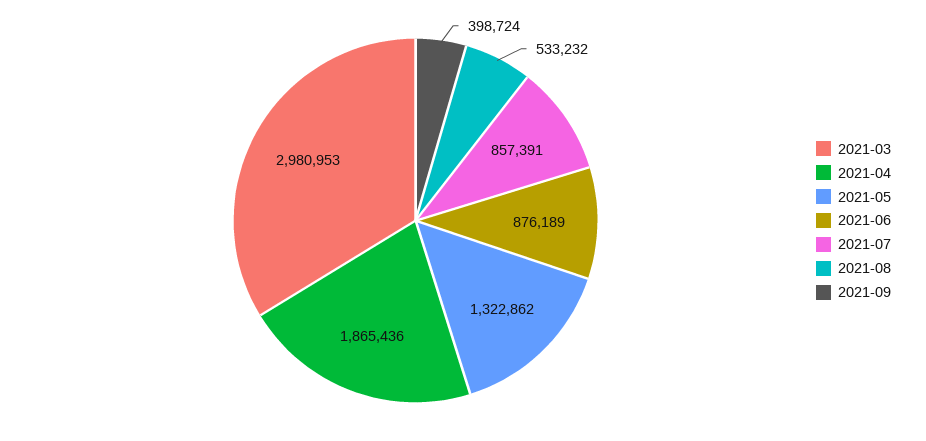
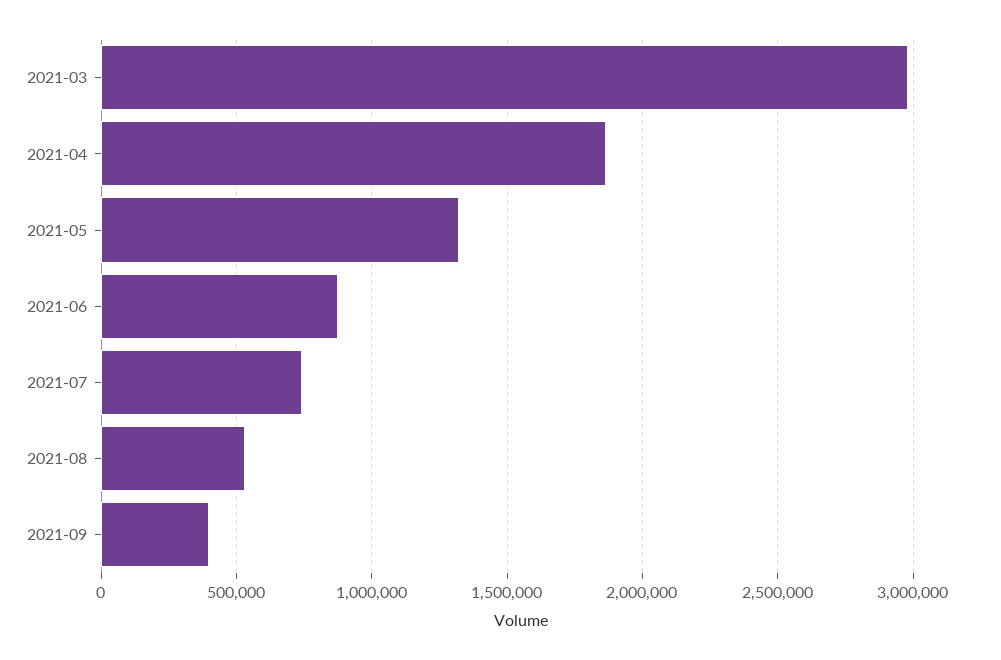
  {
    "2021-03": 2980953,
    "2021-04": 1865436,
    "2021-05": 1322862,
    "2021-06": 876189,
-   "2021-07": 857391,
+   "2021-07": 750000,
    "2021-08": 533232,
    "2021-09": 398724
  }

